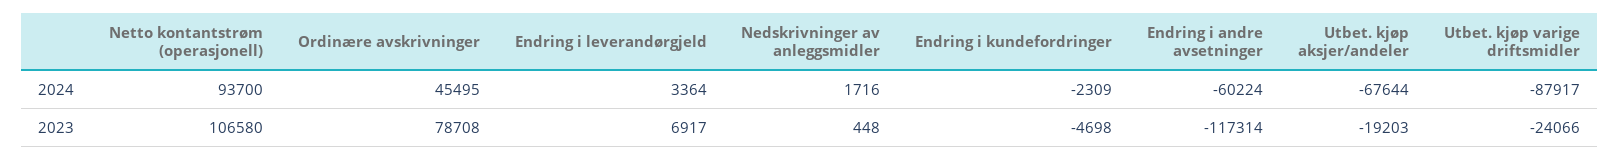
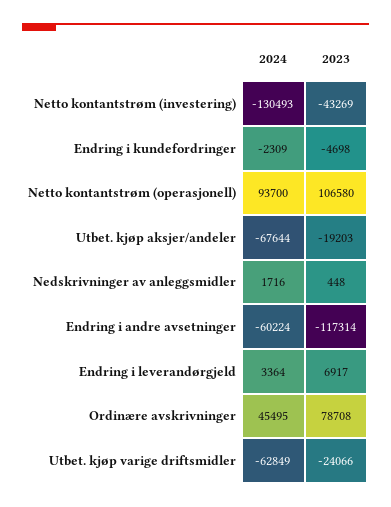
  {
    "Netto kontantstrøm (operasjonell)": {
      "2024": 93700,
      "2023": 106580
    },
    "Ordinære avskrivninger": {
      "2024": 45495,
      "2023": 78708
    },
    "Endring i leverandørgjeld": {
      "2024": 3364,
      "2023": 6917
    },
    "Nedskrivninger av anleggsmidler": {
      "2024": 1716,
      "2023": 448
    },
    "Endring i kundefordringer": {
      "2024": -2309,
      "2023": -4698
    },
    "Endring i andre avsetninger": {
      "2024": -60224,
      "2023": -117314
    },
    "Utbet. kjøp aksjer/andeler": {
      "2024": -67644,
      "2023": -19203
    },
    "Utbet. kjøp varige driftsmidler": {
-     "2024": -87917,
+     "2024": -62849,
      "2023": -24066
-   }
+   },
+   "Netto kontantstrøm (investering)": {
+     "2024": -130493,
+     "2023": -43269
+   }
  }

